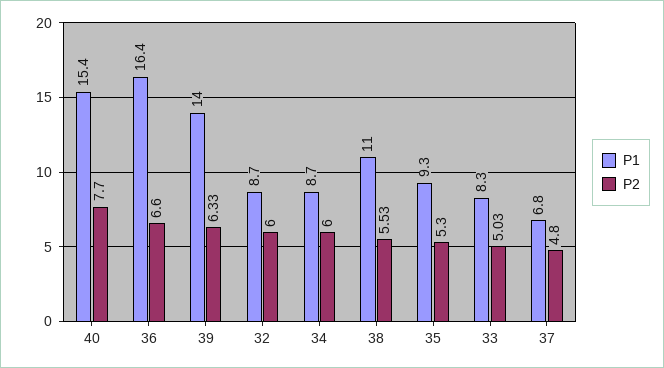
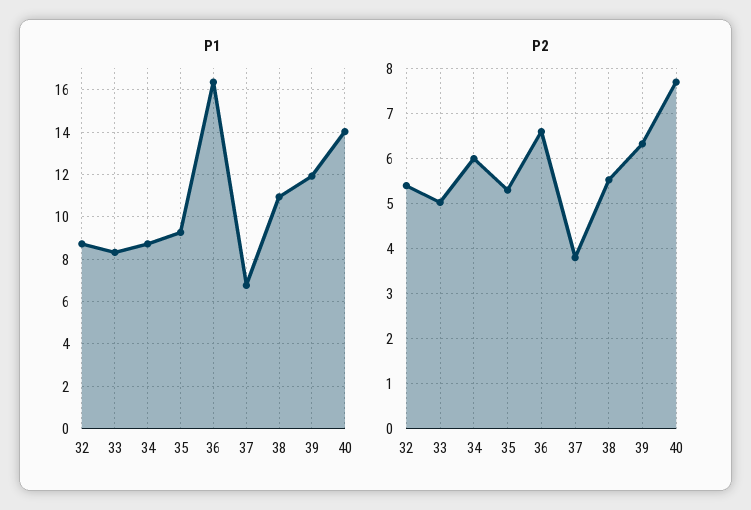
  {
    "P1": {
-     "40": 15.4,
+     "40": 14,
      "36": 16.4,
-     "39": 14,
+     "39": 12,
      "32": 8.7,
      "34": 8.7,
      "38": 11,
      "35": 9.3,
      "33": 8.3,
      "37": 6.8
    },
    "P2": {
      "40": 7.7,
      "36": 6.6,
      "39": 6.33,
-     "32": 6,
+     "32": 5.4,
      "34": 6,
      "38": 5.53,
      "35": 5.3,
      "33": 5.03,
-     "37": 4.8
+     "37": 3.8
    }
  }

